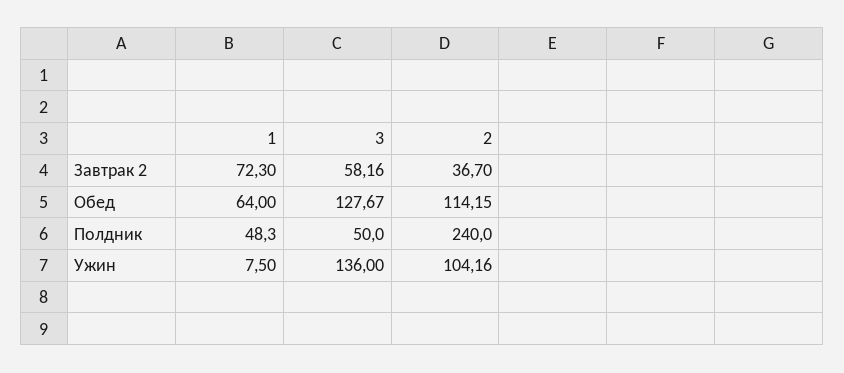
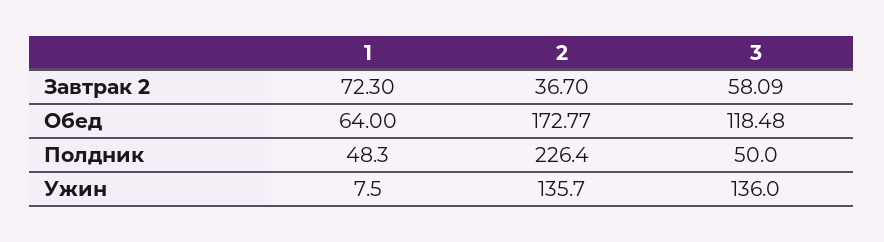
  {
    "1": {
      "Завтрак 2": 72.3,
      "Обед": 64,
      "Полдник": 48.3,
      "Ужин": 7.5
    },
    "3": {
-     "Завтрак 2": 58.16,
+     "Завтрак 2": 58.09,
-     "Обед": 127.67,
+     "Обед": 118.48,
      "Полдник": 50,
      "Ужин": 136
    },
    "2": {
      "Завтрак 2": 36.7,
-     "Обед": 114.15,
+     "Обед": 172.77,
-     "Полдник": 240,
+     "Полдник": 226.4,
-     "Ужин": 104.16
+     "Ужин": 135.7
    }
  }

